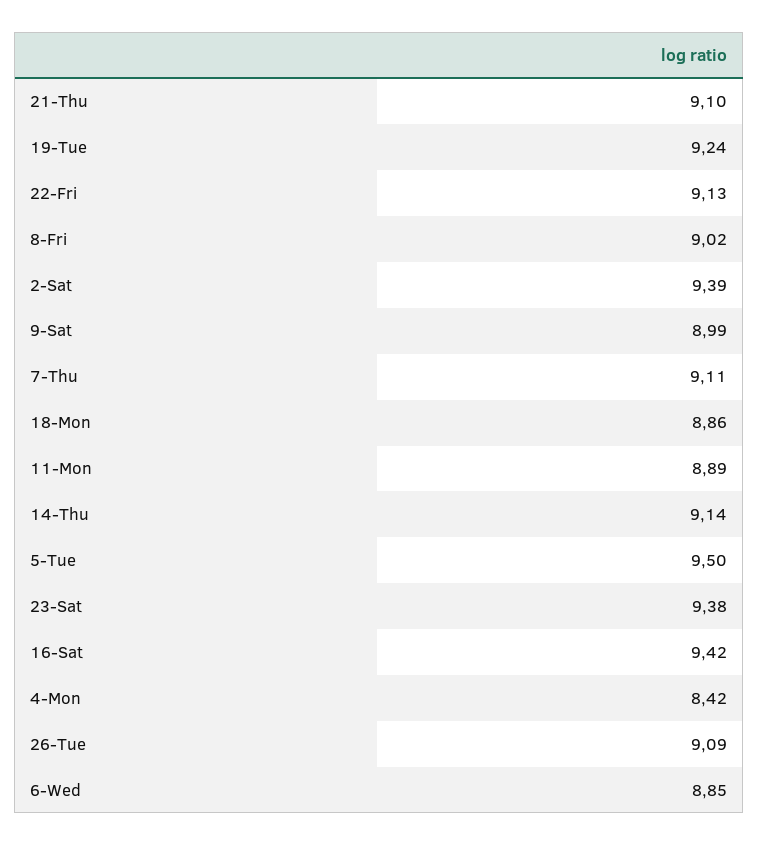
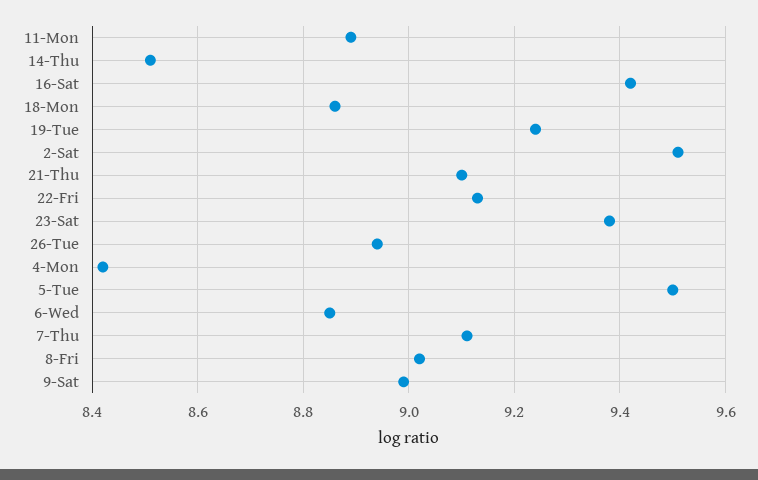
  {
    "21-Thu": 9.1,
    "19-Tue": 9.24,
    "22-Fri": 9.13,
    "8-Fri": 9.02,
-   "2-Sat": 9.39,
+   "2-Sat": 9.5,
    "9-Sat": 8.99,
    "7-Thu": 9.11,
    "18-Mon": 8.86,
    "11-Mon": 8.89,
-   "14-Thu": 9.14,
+   "14-Thu": 8.5,
    "5-Tue": 9.5,
    "23-Sat": 9.38,
    "16-Sat": 9.42,
    "4-Mon": 8.42,
-   "26-Tue": 9.09,
+   "26-Tue": 8.95,
    "6-Wed": 8.85
  }

